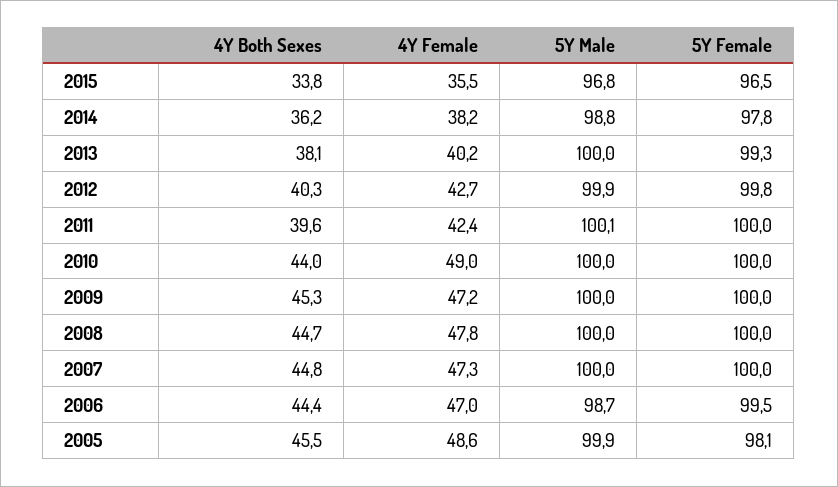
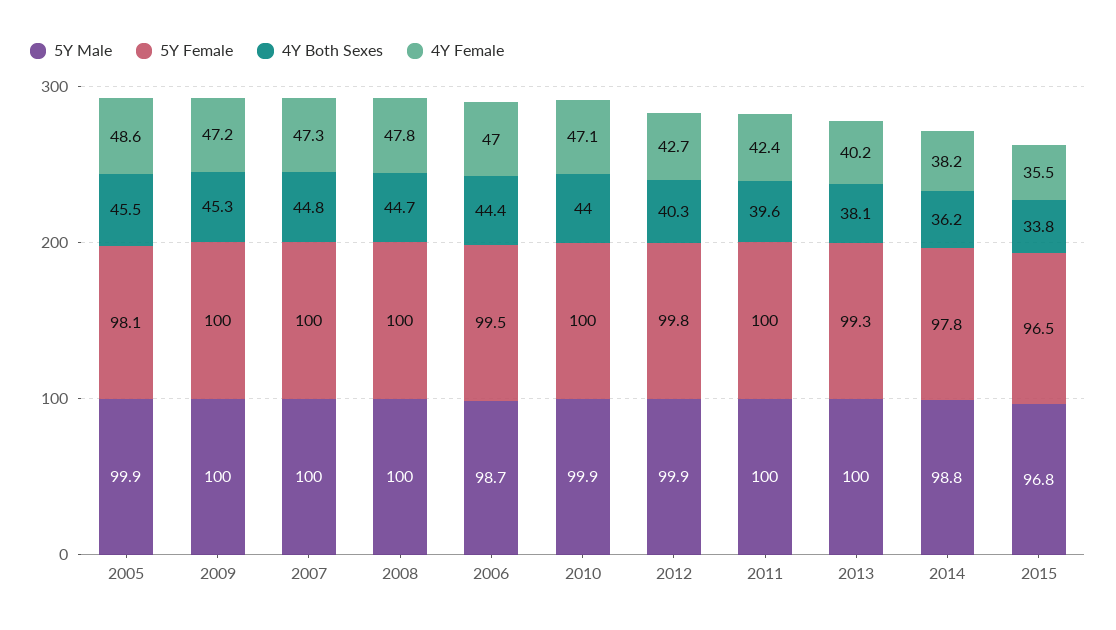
  {
    "4Y Both Sexes": {
      "2015": 33.8,
      "2014": 36.2,
      "2013": 38.1,
      "2012": 40.3,
      "2011": 39.6,
      "2010": 44,
      "2009": 45.3,
      "2008": 44.7,
      "2007": 44.8,
      "2006": 44.4,
      "2005": 45.5
    },
    "4Y Female": {
      "2015": 35.5,
      "2014": 38.2,
      "2013": 40.2,
      "2012": 42.7,
      "2011": 42.4,
-     "2010": 49,
+     "2010": 47.1,
      "2009": 47.2,
      "2008": 47.8,
      "2007": 47.3,
      "2006": 47,
      "2005": 48.6
    },
    "5Y Male": {
      "2015": 96.8,
      "2014": 98.8,
      "2013": 100,
      "2012": 99.9,
-     "2011": 100.1,
+     "2011": 100,
-     "2010": 100,
+     "2010": 99.9,
      "2009": 100,
      "2008": 100,
      "2007": 100,
      "2006": 98.7,
      "2005": 99.9
    },
    "5Y Female": {
      "2015": 96.5,
      "2014": 97.8,
      "2013": 99.3,
      "2012": 99.8,
      "2011": 100,
      "2010": 100,
      "2009": 100,
      "2008": 100,
      "2007": 100,
      "2006": 99.5,
      "2005": 98.1
    }
  }

